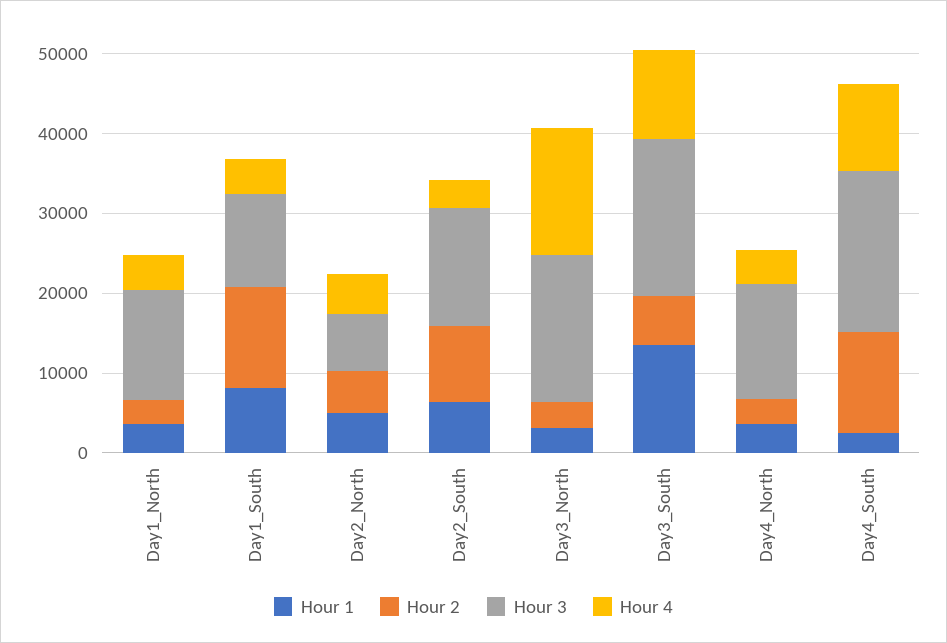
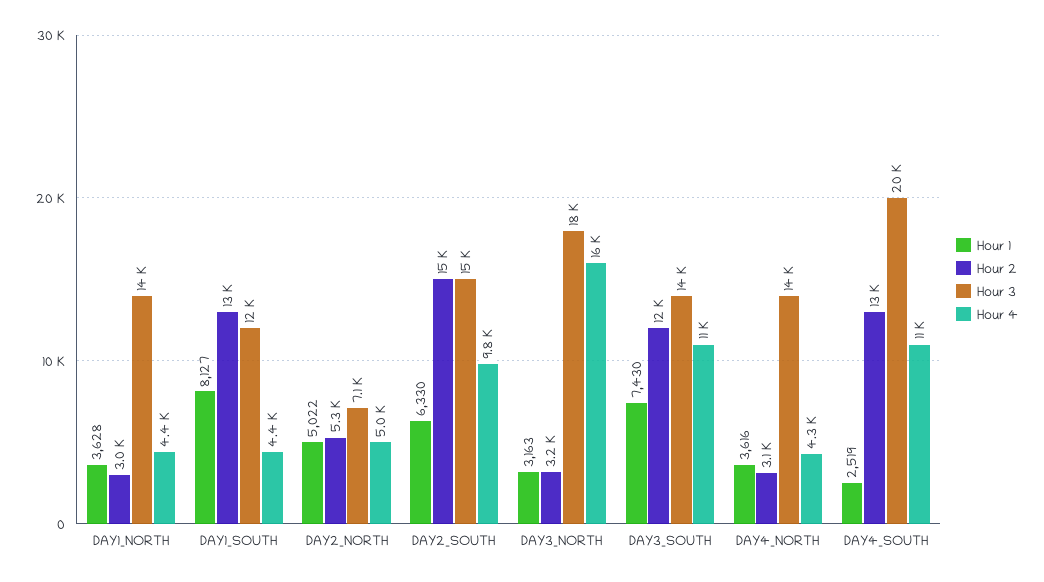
  {
    "Hour 1": {
      "Day1_North": 3628,
      "Day1_South": 8127,
      "Day2_North": 5022,
      "Day2_South": 6330,
      "Day3_North": 3163,
-     "Day3_South": 14000,
+     "Day3_South": 7430,
      "Day4_North": 3616,
      "Day4_South": 2519
    },
    "Hour 2": {
      "Day1_North": 3000,
      "Day1_South": 13000,
      "Day2_North": 5300,
-     "Day2_South": 10000,
+     "Day2_South": 15000,
      "Day3_North": 3200,
-     "Day3_South": 6000,
+     "Day3_South": 12000,
      "Day4_North": 3100,
      "Day4_South": 13000
    },
    "Hour 3": {
      "Day1_North": 14000,
      "Day1_South": 12000,
      "Day2_North": 7100,
      "Day2_South": 15000,
      "Day3_North": 18000,
-     "Day3_South": 20000,
+     "Day3_South": 14000,
      "Day4_North": 14000,
      "Day4_South": 20000
    },
    "Hour 4": {
      "Day1_North": 4400,
      "Day1_South": 4400,
      "Day2_North": 5000,
-     "Day2_South": 4000,
+     "Day2_South": 9800,
      "Day3_North": 16000,
      "Day3_South": 11000,
      "Day4_North": 4300,
      "Day4_South": 11000
    }
  }

